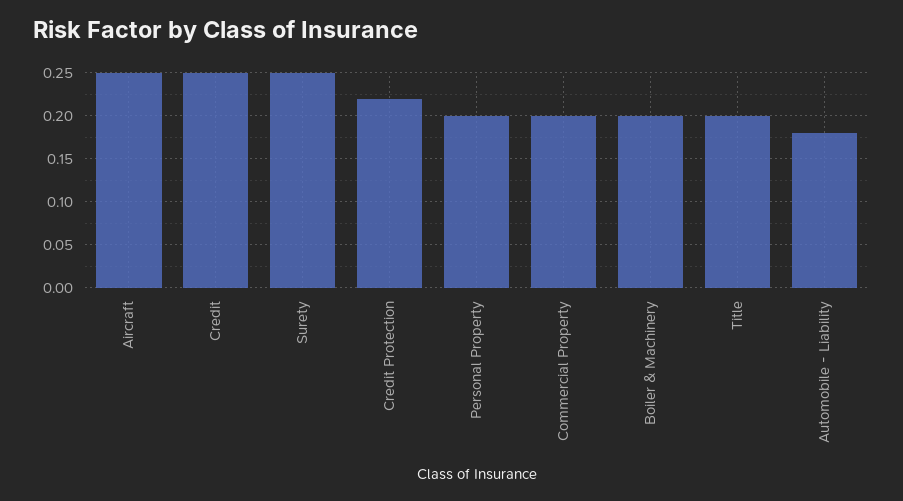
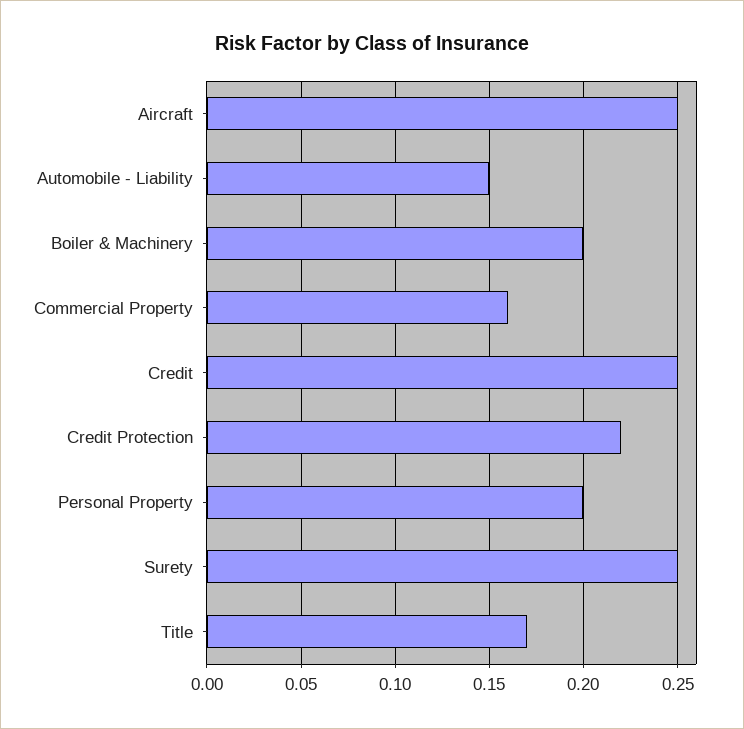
  {
    "Aircraft": 0.25,
    "Credit": 0.25,
    "Surety": 0.25,
    "Credit Protection": 0.22,
    "Personal Property": 0.2,
-   "Commercial Property": 0.2,
+   "Commercial Property": 0.16,
    "Boiler & Machinery": 0.2,
-   "Title": 0.2,
+   "Title": 0.17,
-   "Automobile - Liability": 0.18
+   "Automobile - Liability": 0.15
  }

